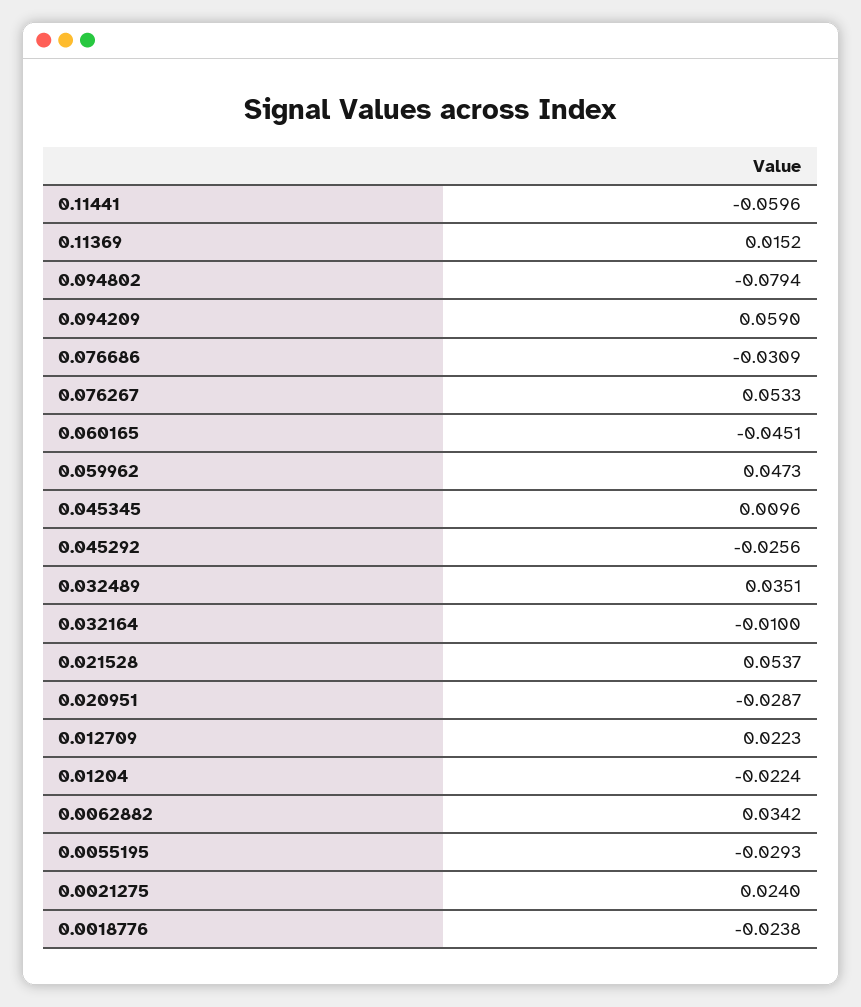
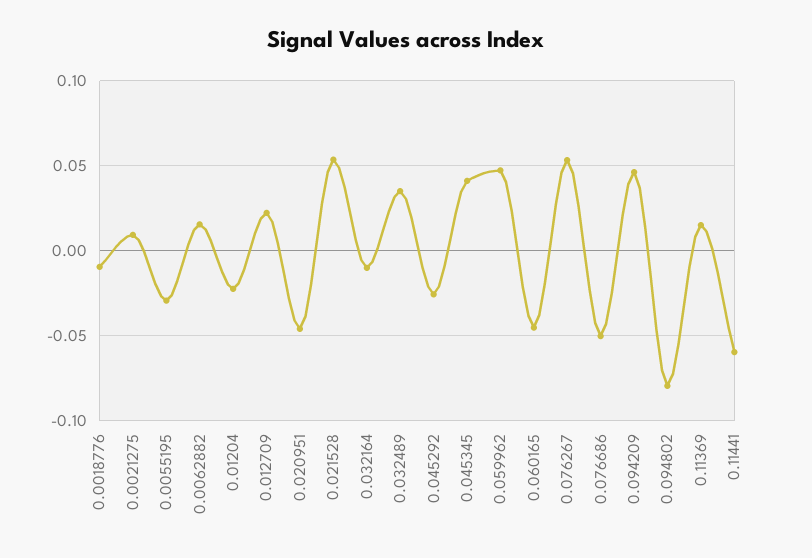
  {
    "0.11441": -0.0596,
    "0.11369": 0.0152,
    "0.094802": -0.0794,
-   "0.094209": 0.059,
+   "0.094209": 0.045,
-   "0.076686": -0.0309,
+   "0.076686": -0.05,
    "0.076267": 0.0533,
    "0.060165": -0.0451,
    "0.059962": 0.0473,
-   "0.045345": 0.0096,
+   "0.045345": 0.04,
    "0.045292": -0.0256,
    "0.032489": 0.0351,
    "0.032164": -0.01,
    "0.021528": 0.0537,
-   "0.020951": -0.0287,
+   "0.020951": -0.045,
    "0.012709": 0.0223,
    "0.01204": -0.0224,
-   "0.0062882": 0.0342,
+   "0.0062882": 0.015,
    "0.0055195": -0.0293,
-   "0.0021275": 0.024,
+   "0.0021275": 0.01,
-   "0.0018776": -0.0238
+   "0.0018776": -0.01
  }

